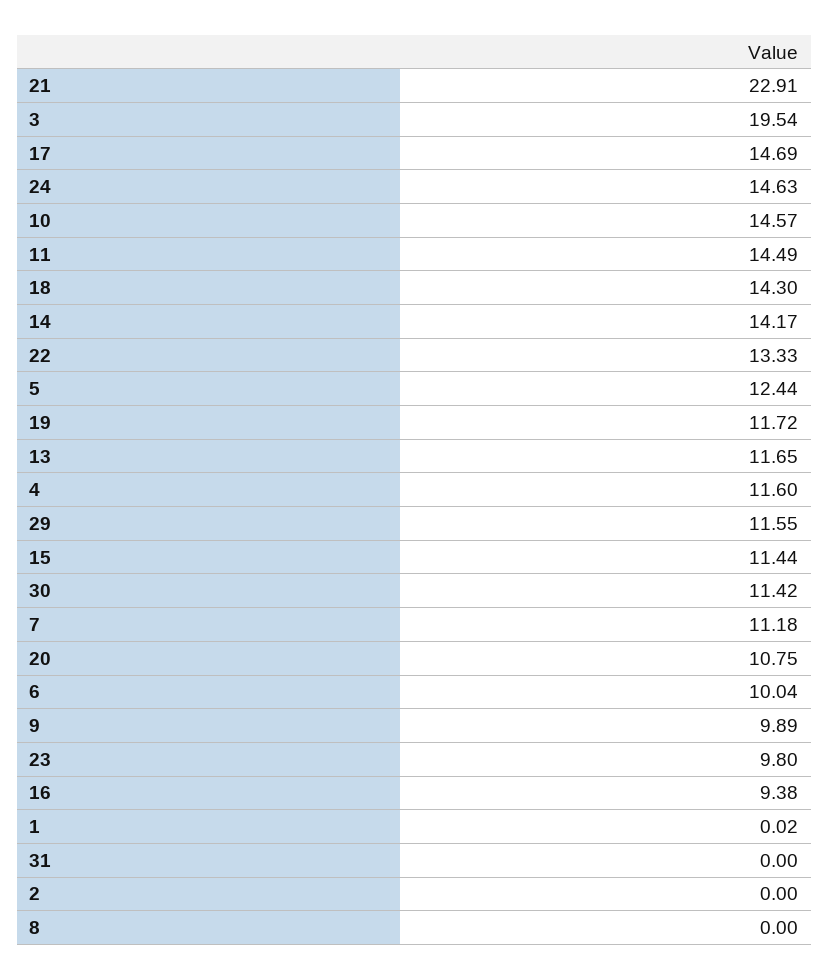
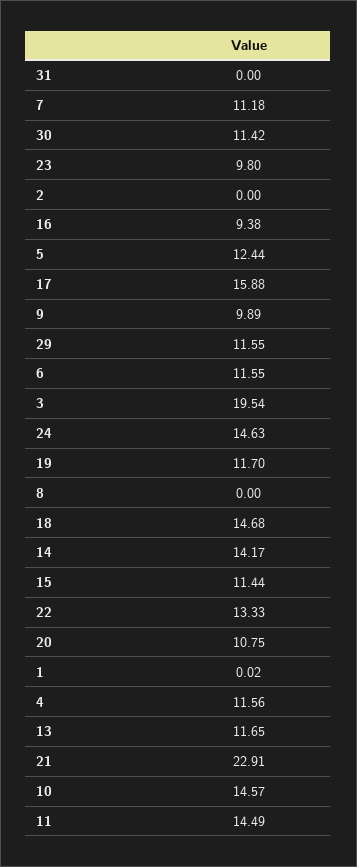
  {
    "21": 22.91,
    "3": 19.54,
-   "17": 14.69,
+   "17": 15.88,
    "24": 14.63,
    "10": 14.57,
    "11": 14.49,
-   "18": 14.3,
+   "18": 14.68,
    "14": 14.17,
    "22": 13.33,
    "5": 12.44,
-   "19": 11.72,
+   "19": 11.7,
    "13": 11.65,
-   "4": 11.6,
+   "4": 11.56,
    "29": 11.55,
    "15": 11.44,
    "30": 11.42,
    "7": 11.18,
    "20": 10.75,
-   "6": 10.04,
+   "6": 11.55,
    "9": 9.89,
    "23": 9.8,
    "16": 9.38,
    "1": 0.02,
    "31": 0,
    "2": 0,
    "8": 0
  }

